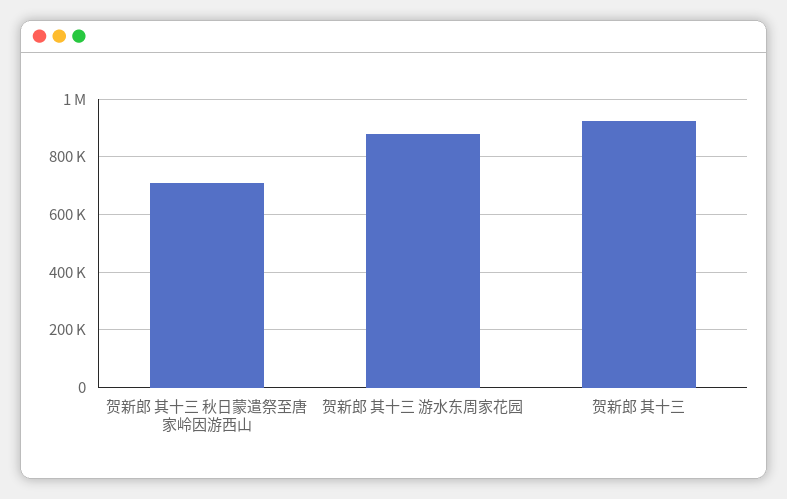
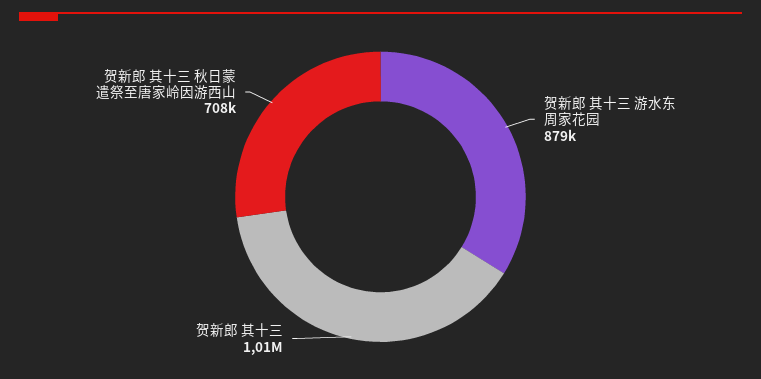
  {
    "贺新郎 其十三 秋日蒙遣祭至唐家岭因游西山": 708000,
    "贺新郎 其十三 游水东周家花园": 879000,
-   "贺新郎 其十三": 925000
+   "贺新郎 其十三": 1010000
  }

